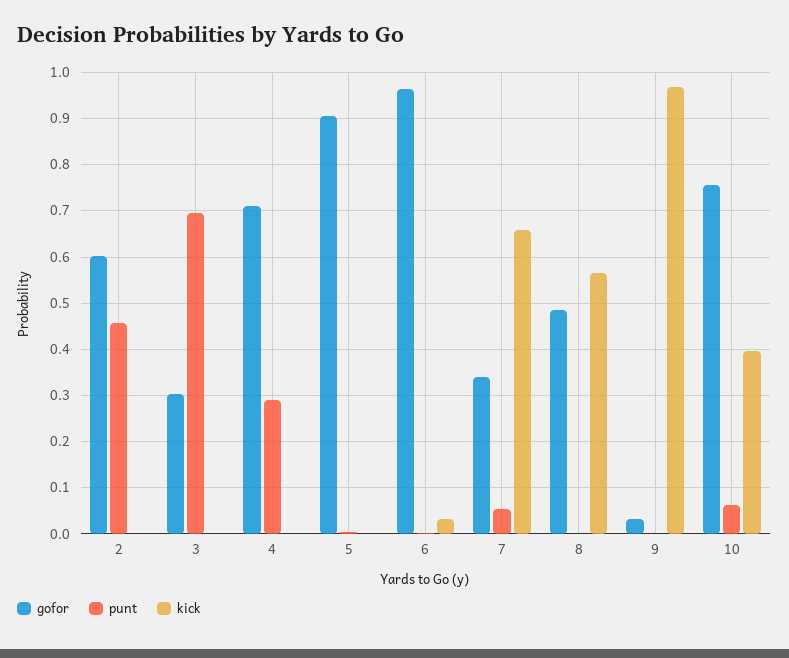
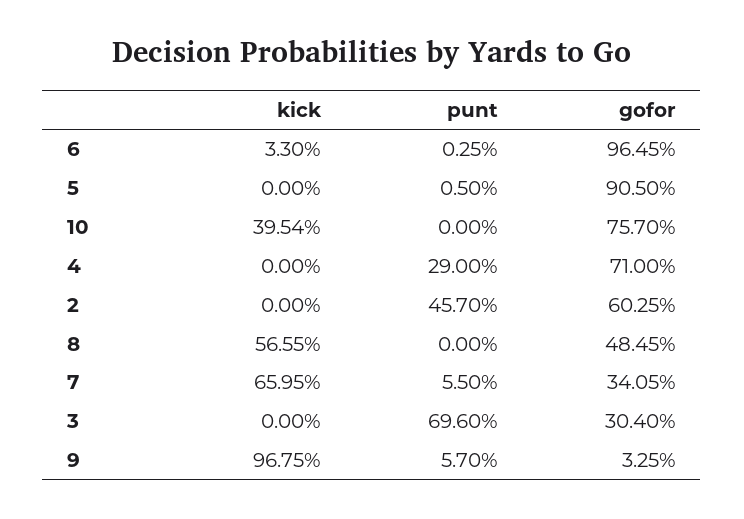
  {
    "gofor": {
      "2": 0.6025,
      "3": 0.304,
      "4": 0.71,
      "5": 0.905,
      "6": 0.9645,
      "7": 0.3405,
      "8": 0.4845,
      "9": 0.0325,
      "10": 0.757
    },
    "punt": {
      "2": 0.457,
      "3": 0.696,
      "4": 0.29,
      "5": 0.005,
      "6": 0.0025,
      "7": 0.055,
      "8": 0,
-     "9": 0,
+     "9": 0.057,
-     "10": 0.06
+     "10": 0
    },
    "kick": {
      "2": 0,
      "3": 0,
      "4": 0,
      "5": 0,
      "6": 0.033,
      "7": 0.6595,
      "8": 0.5655,
      "9": 0.9675,
      "10": 0.3954
    }
  }

